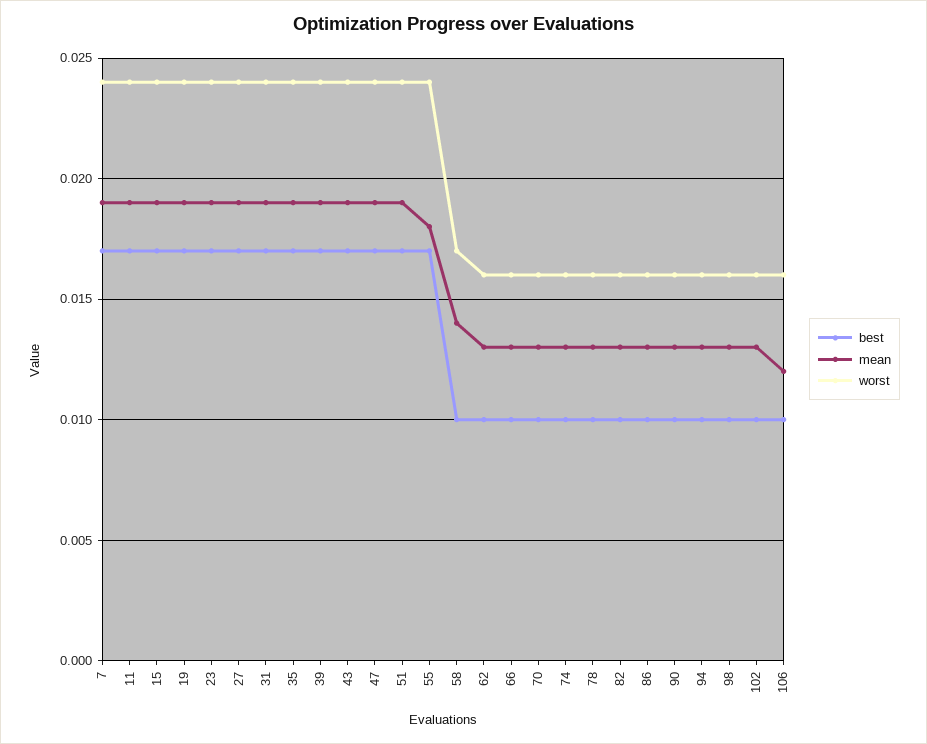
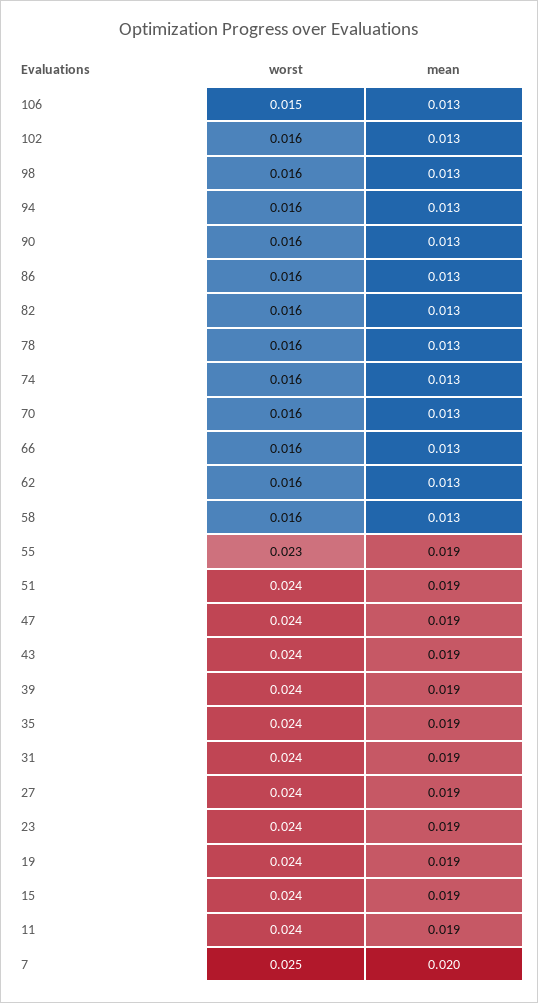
  {
-   "best": {
-     "7": 0.017,
-     "11": 0.017,
-     "15": 0.017,
-     "19": 0.017,
-     "23": 0.017,
-     "27": 0.017,
-     "31": 0.017,
-     "35": 0.017,
-     "39": 0.017,
-     "43": 0.017,
-     "47": 0.017,
-     "51": 0.017,
-     "55": 0.017,
-     "58": 0.01,
-     "62": 0.01,
-     "66": 0.01,
-     "70": 0.01,
-     "74": 0.01,
-     "78": 0.01,
-     "82": 0.01,
-     "86": 0.01,
-     "90": 0.01,
-     "94": 0.01,
-     "98": 0.01,
-     "102": 0.01,
-     "106": 0.01
-   },
    "mean": {
-     "7": 0.019,
+     "7": 0.02,
      "11": 0.019,
      "15": 0.019,
      "19": 0.019,
      "23": 0.019,
      "27": 0.019,
      "31": 0.019,
      "35": 0.019,
      "39": 0.019,
      "43": 0.019,
      "47": 0.019,
      "51": 0.019,
-     "55": 0.018,
+     "55": 0.019,
-     "58": 0.014,
+     "58": 0.013,
      "62": 0.013,
      "66": 0.013,
      "70": 0.013,
      "74": 0.013,
      "78": 0.013,
      "82": 0.013,
      "86": 0.013,
      "90": 0.013,
      "94": 0.013,
      "98": 0.013,
      "102": 0.013,
-     "106": 0.012
+     "106": 0.013
    },
    "worst": {
-     "7": 0.024,
+     "7": 0.025,
      "11": 0.024,
      "15": 0.024,
      "19": 0.024,
      "23": 0.024,
      "27": 0.024,
      "31": 0.024,
      "35": 0.024,
      "39": 0.024,
      "43": 0.024,
      "47": 0.024,
      "51": 0.024,
-     "55": 0.024,
+     "55": 0.023,
-     "58": 0.017,
+     "58": 0.016,
      "62": 0.016,
      "66": 0.016,
      "70": 0.016,
      "74": 0.016,
      "78": 0.016,
      "82": 0.016,
      "86": 0.016,
      "90": 0.016,
      "94": 0.016,
      "98": 0.016,
      "102": 0.016,
-     "106": 0.016
+     "106": 0.015
    }
  }

